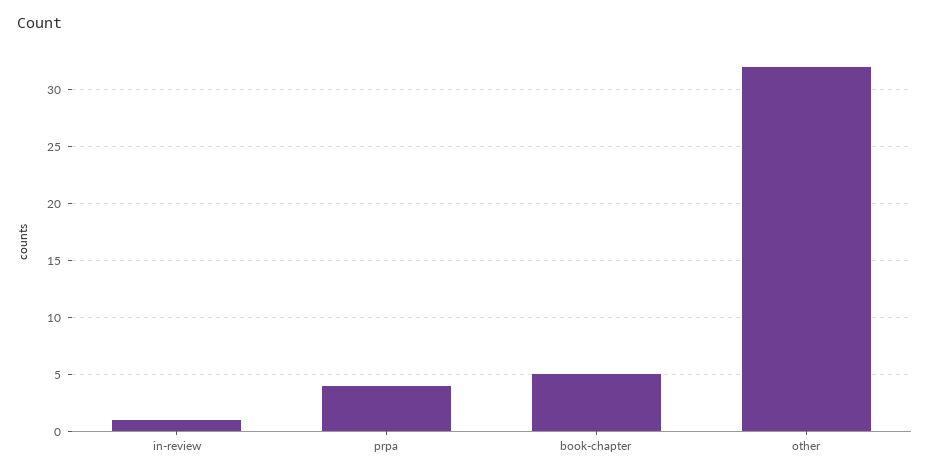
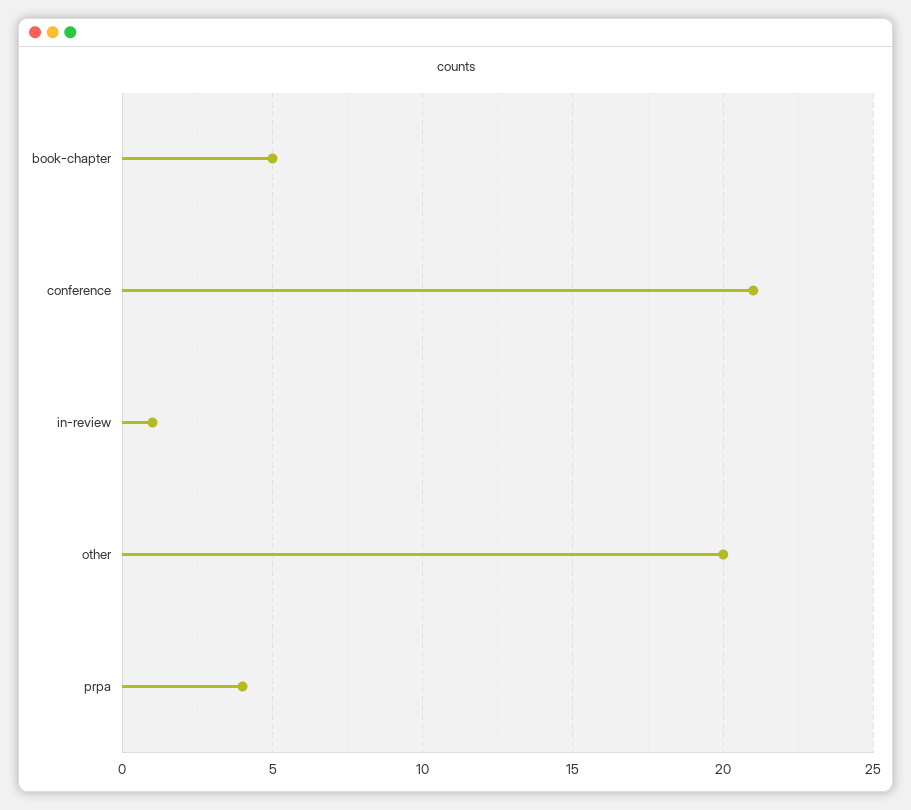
  {
    "in-review": 1,
    "prpa": 4,
    "book-chapter": 5,
-   "other": 32
+   "other": 20,
+   "conference": 21
  }

